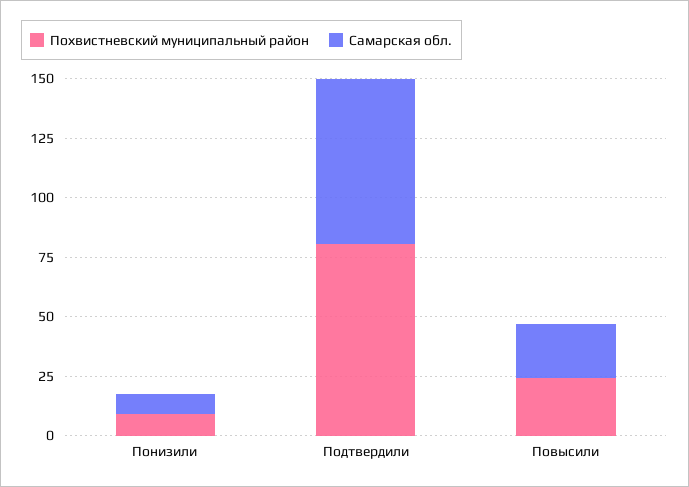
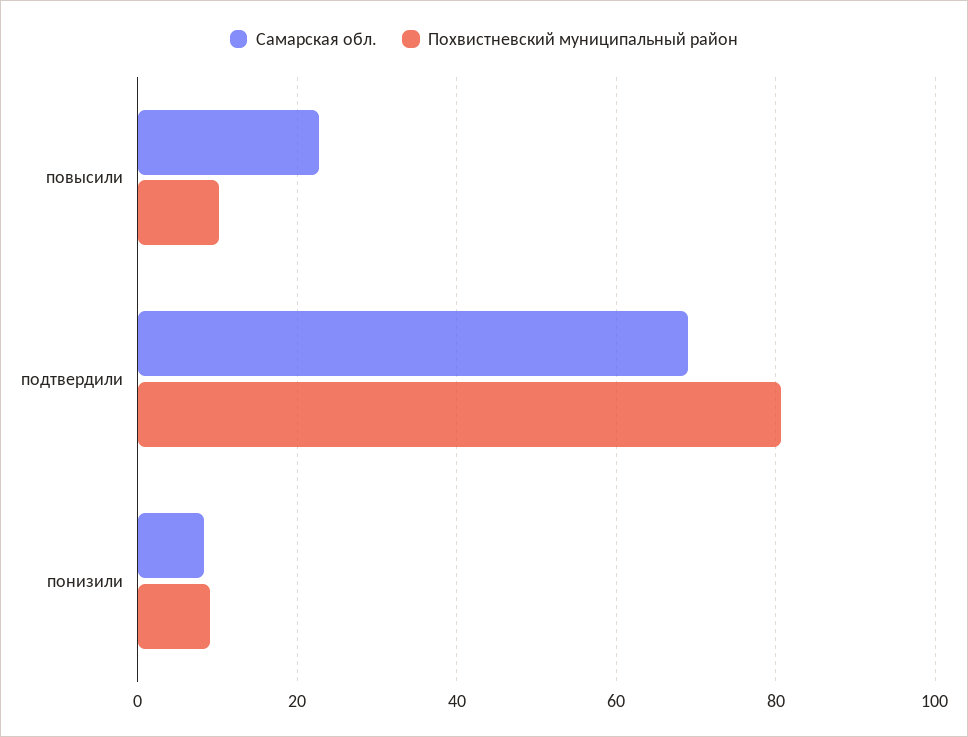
  {
    "Похвистневский муниципальный район": {
      "Понизили": 10,
      "Подтвердили": 80,
-     "Повысили": 25
+     "Повысили": 10
    },
    "Самарская обл.": {
      "Понизили": 8,
      "Подтвердили": 68,
      "Повысили": 22
    }
  }

